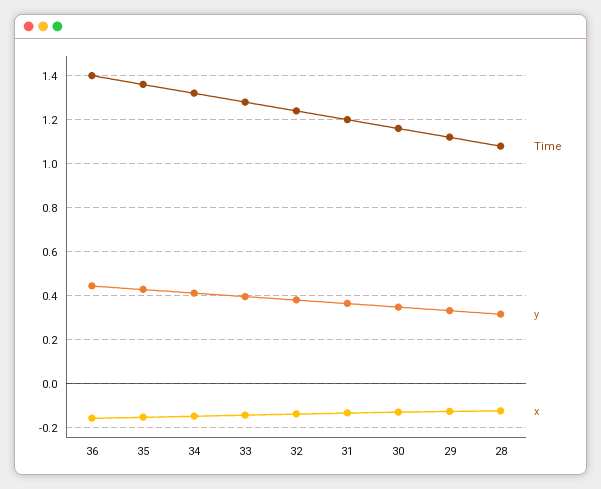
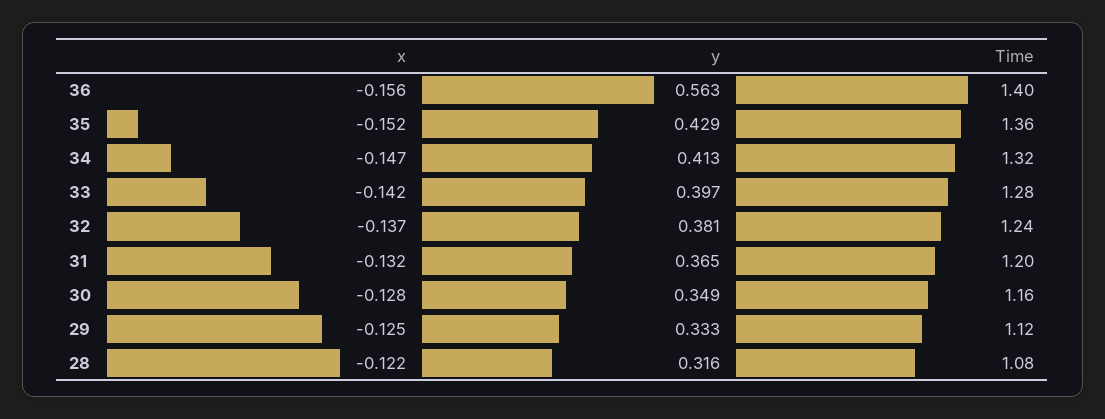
  {
    "Time": {
      "36": 1.4,
      "35": 1.36,
      "34": 1.32,
      "33": 1.28,
      "32": 1.24,
      "31": 1.2,
      "30": 1.16,
      "29": 1.12,
      "28": 1.08
    },
    "y": {
-     "36": 0.45,
+     "36": 0.563,
      "35": 0.429,
      "34": 0.413,
      "33": 0.397,
      "32": 0.381,
      "31": 0.365,
      "30": 0.349,
      "29": 0.333,
      "28": 0.316
    },
    "x": {
      "36": -0.156,
      "35": -0.152,
      "34": -0.147,
      "33": -0.142,
      "32": -0.137,
      "31": -0.132,
      "30": -0.128,
      "29": -0.125,
      "28": -0.122
    }
  }

